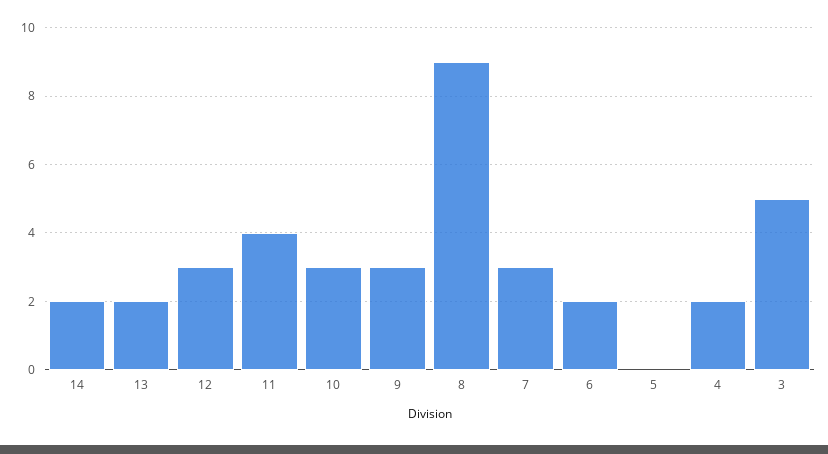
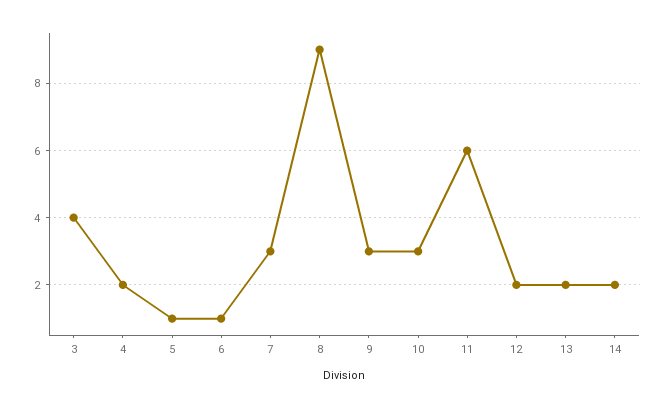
  {
    "14": 2,
    "13": 2,
-   "12": 3,
+   "12": 2,
-   "11": 4,
+   "11": 6,
    "10": 3,
    "9": 3,
    "8": 9,
    "7": 3,
-   "6": 2,
+   "6": 1,
-   "5": 0,
+   "5": 1,
    "4": 2,
-   "3": 5
+   "3": 4
  }

